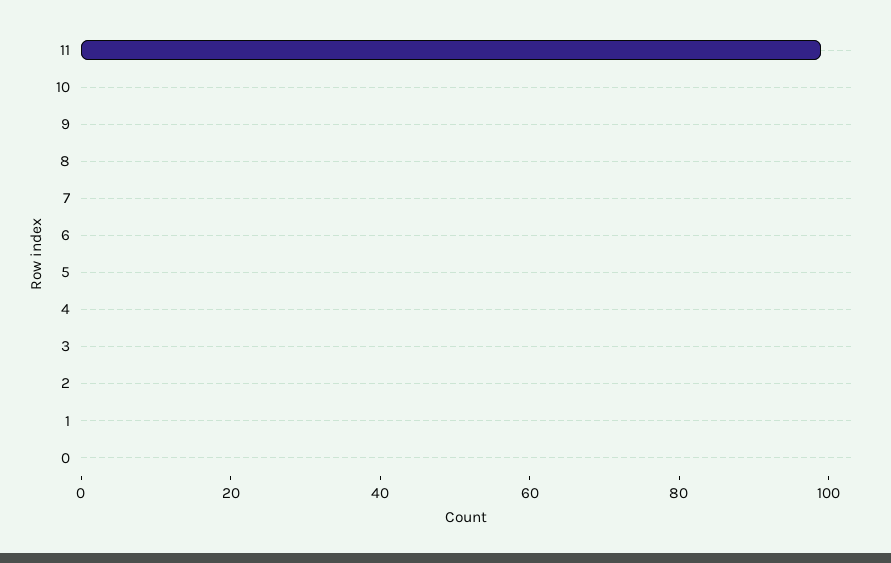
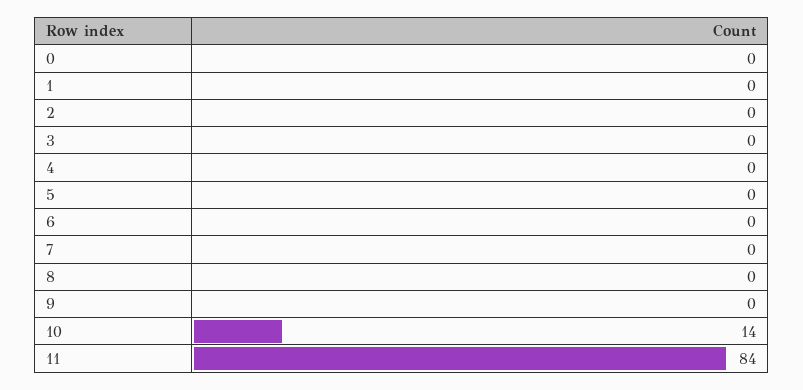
  {
-   "11": 100,
+   "11": 84,
-   "10": 0,
+   "10": 14,
    "9": 0,
    "8": 0,
    "7": 0,
    "6": 0,
    "5": 0,
    "4": 0,
    "3": 0,
    "2": 0,
    "1": 0,
    "0": 0
  }

